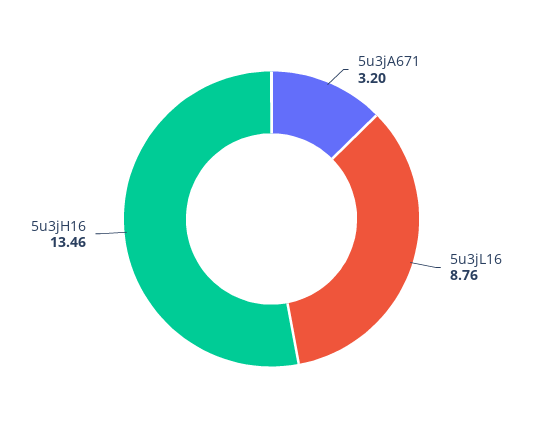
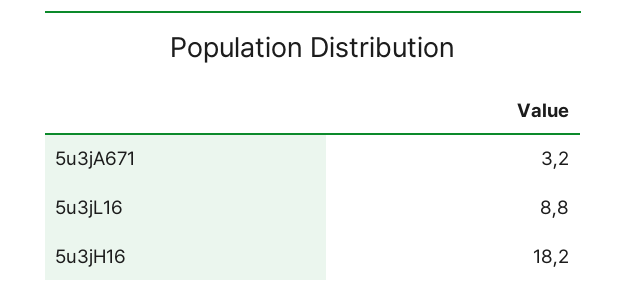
  {
    "5u3jA671": 3.2,
    "5u3jL16": 8.76,
-   "5u3jH16": 13.46
+   "5u3jH16": 18.2
  }

